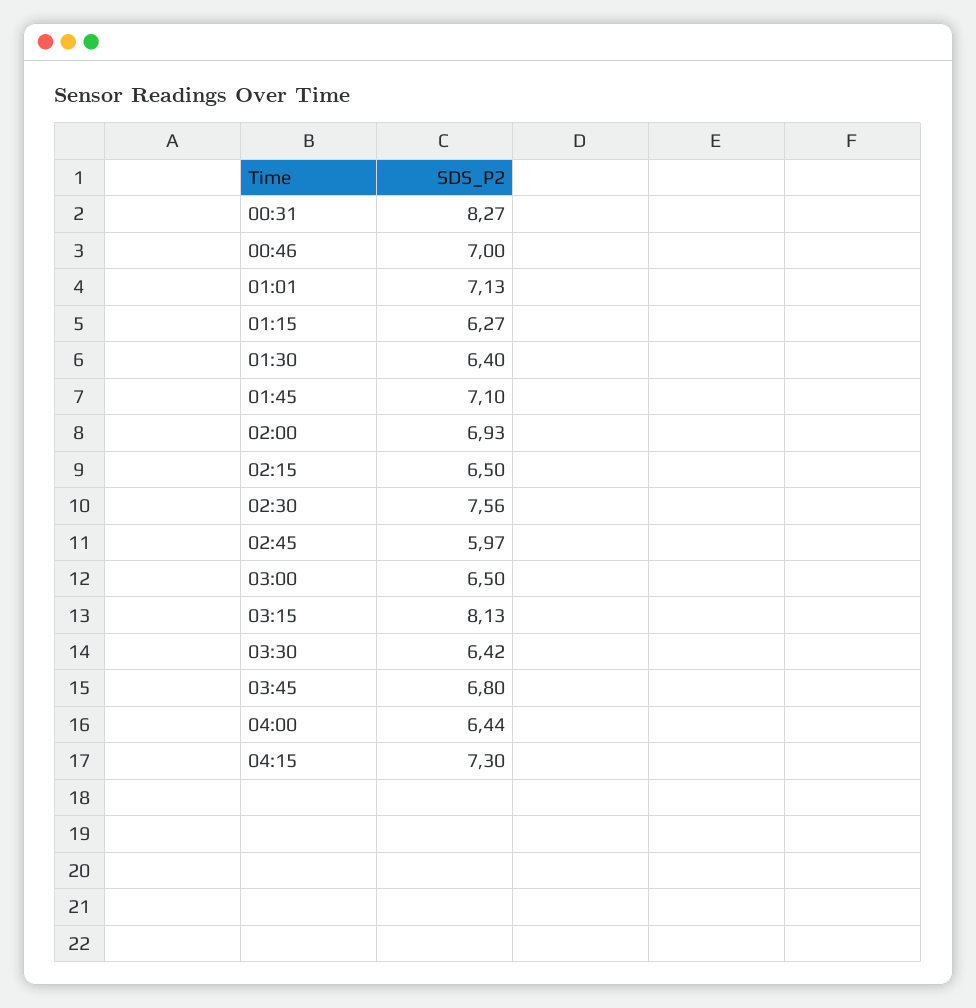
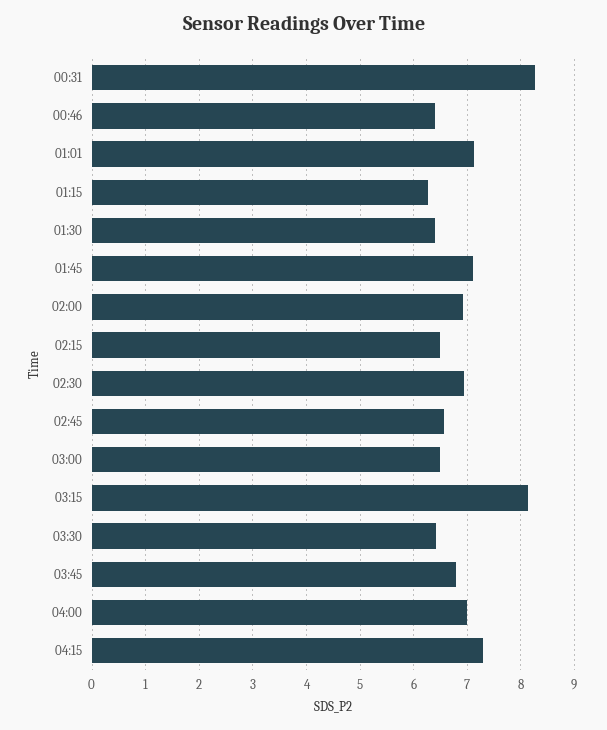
  {
    "00:31": 8.27,
-   "00:46": 7,
+   "00:46": 6.4,
    "01:01": 7.13,
    "01:15": 6.27,
    "01:30": 6.4,
    "01:45": 7.1,
    "02:00": 6.93,
    "02:15": 6.5,
-   "02:30": 7.56,
+   "02:30": 7,
-   "02:45": 5.97,
+   "02:45": 6.6,
    "03:00": 6.5,
    "03:15": 8.13,
    "03:30": 6.42,
    "03:45": 6.8,
-   "04:00": 6.44,
+   "04:00": 7,
    "04:15": 7.3
  }

